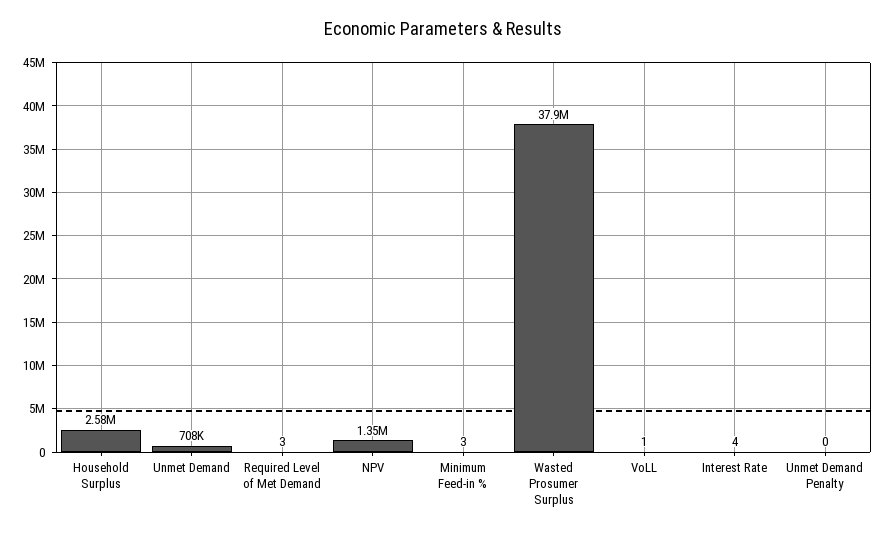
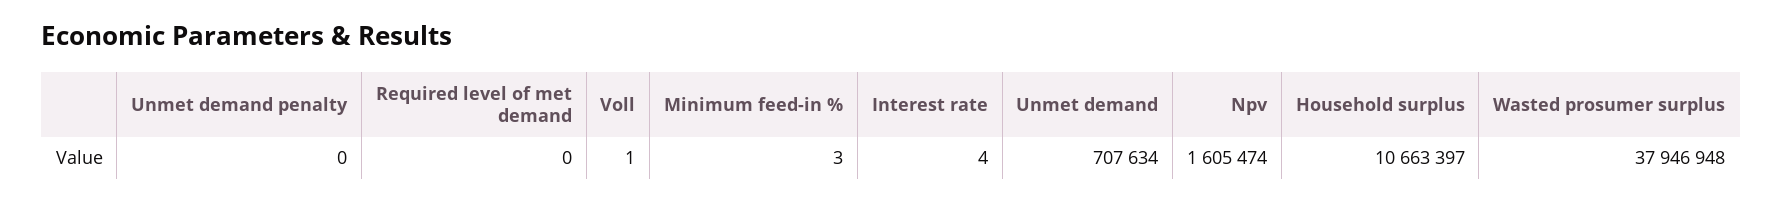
  {
-   "Household Surplus": 2580000,
+   "Household Surplus": 10663397,
    "Unmet Demand": 707634,
-   "Required Level of Met Demand": 3,
+   "Required Level of Met Demand": 0,
-   "NPV": 1350000,
+   "NPV": 1605474,
    "Minimum Feed-in %": 3,
    "Wasted Prosumer Surplus": 37946948,
    "VoLL": 1,
    "Interest Rate": 4,
    "Unmet Demand Penalty": 0
  }

